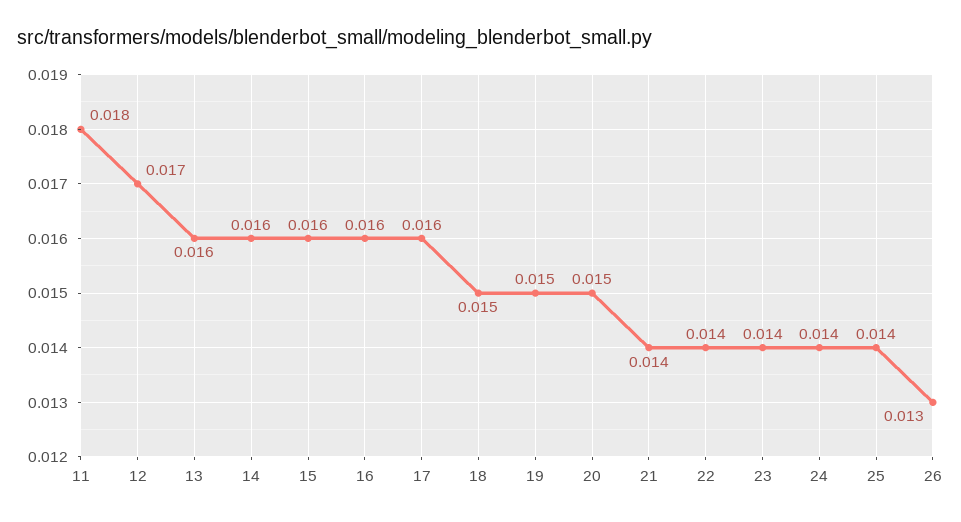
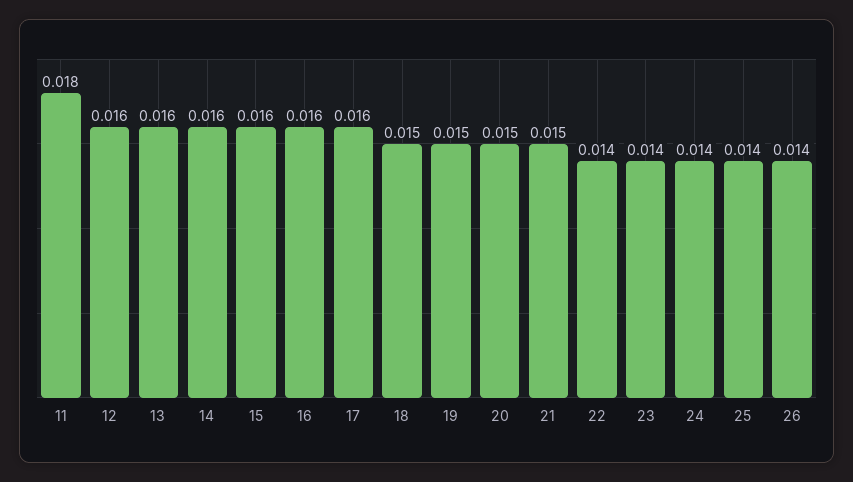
  {
    "11": 0.018,
-   "12": 0.017,
+   "12": 0.016,
    "13": 0.016,
    "14": 0.016,
    "15": 0.016,
    "16": 0.016,
    "17": 0.016,
    "18": 0.015,
    "19": 0.015,
    "20": 0.015,
-   "21": 0.014,
+   "21": 0.015,
    "22": 0.014,
    "23": 0.014,
    "24": 0.014,
    "25": 0.014,
-   "26": 0.013
+   "26": 0.014
  }

